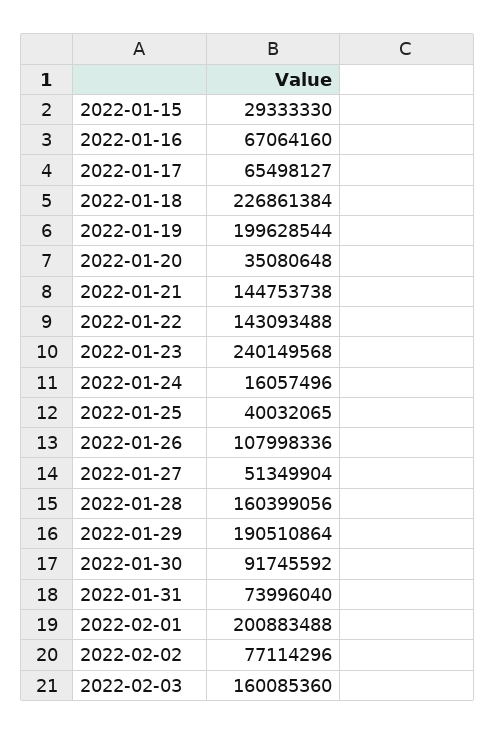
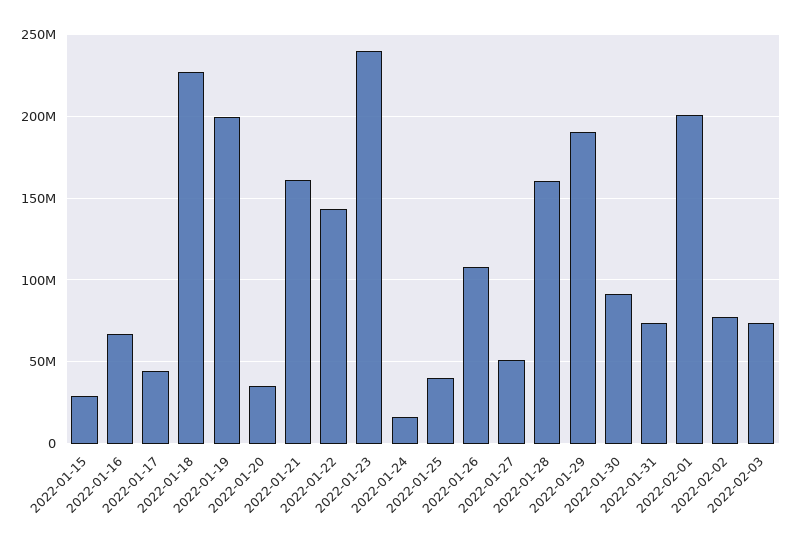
  {
    "2022-01-15": 29333330,
    "2022-01-16": 67064160,
-   "2022-01-17": 65498127,
+   "2022-01-17": 45000000,
    "2022-01-18": 226861384,
    "2022-01-19": 199628544,
    "2022-01-20": 35080648,
-   "2022-01-21": 144753738,
+   "2022-01-21": 160000000,
    "2022-01-22": 143093488,
    "2022-01-23": 240149568,
    "2022-01-24": 16057496,
    "2022-01-25": 40032065,
    "2022-01-26": 107998336,
    "2022-01-27": 51349904,
    "2022-01-28": 160399056,
    "2022-01-29": 190510864,
    "2022-01-30": 91745592,
    "2022-01-31": 73996040,
    "2022-02-01": 200883488,
    "2022-02-02": 77114296,
-   "2022-02-03": 160085360
+   "2022-02-03": 75000000
  }

